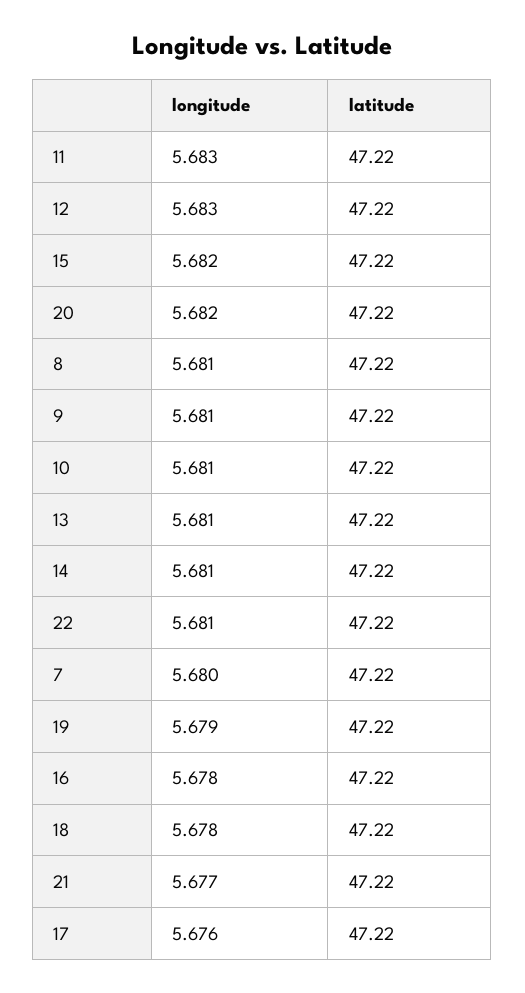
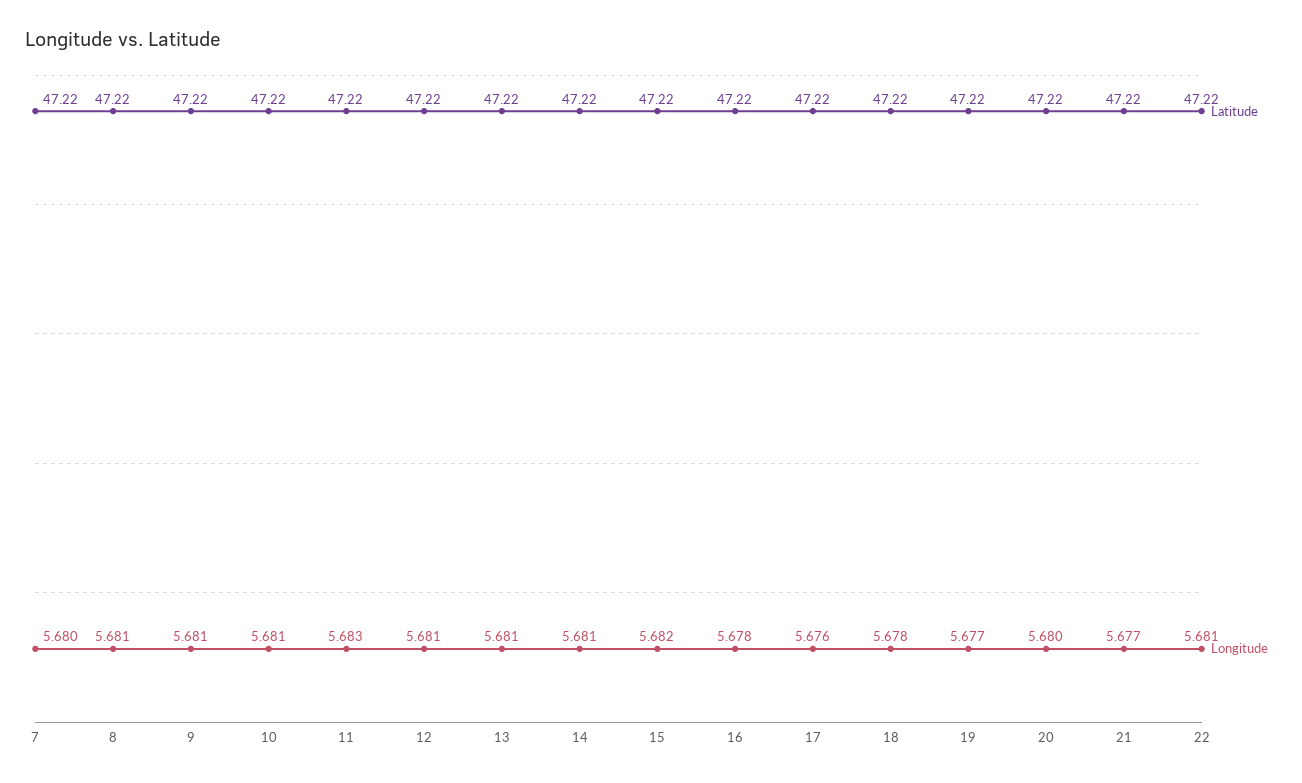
  {
    "longitude": {
      "11": 5.683,
-     "12": 5.683,
+     "12": 5.681,
      "15": 5.682,
-     "20": 5.682,
+     "20": 5.68,
      "8": 5.681,
      "9": 5.681,
      "10": 5.681,
      "13": 5.681,
      "14": 5.681,
      "22": 5.681,
      "7": 5.68,
-     "19": 5.679,
+     "19": 5.677,
      "16": 5.678,
      "18": 5.678,
      "21": 5.677,
      "17": 5.676
    },
    "latitude": {
      "11": 47.22,
      "12": 47.22,
      "15": 47.22,
      "20": 47.22,
      "8": 47.22,
      "9": 47.22,
      "10": 47.22,
      "13": 47.22,
      "14": 47.22,
      "22": 47.22,
      "7": 47.22,
      "19": 47.22,
      "16": 47.22,
      "18": 47.22,
      "21": 47.22,
      "17": 47.22
    }
  }

